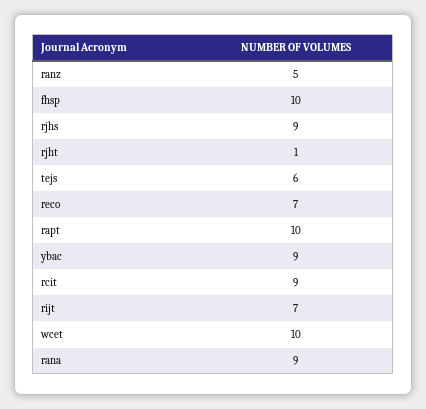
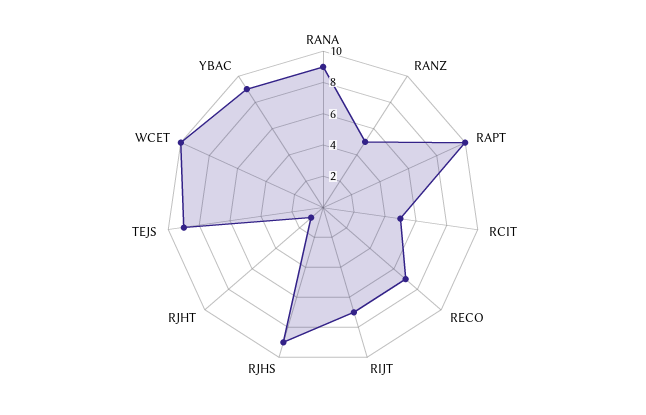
  {
    "ranz": 5,
-   "fhsp": 10,
    "rjhs": 9,
    "rjht": 1,
-   "tejs": 6,
+   "tejs": 9,
    "reco": 7,
    "rapt": 10,
    "ybac": 9,
-   "rcit": 9,
+   "rcit": 5,
    "rijt": 7,
    "wcet": 10,
    "rana": 9
  }

